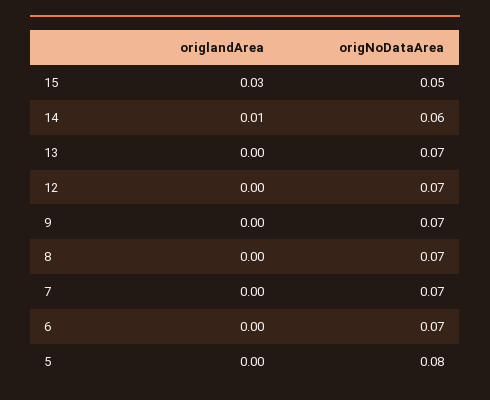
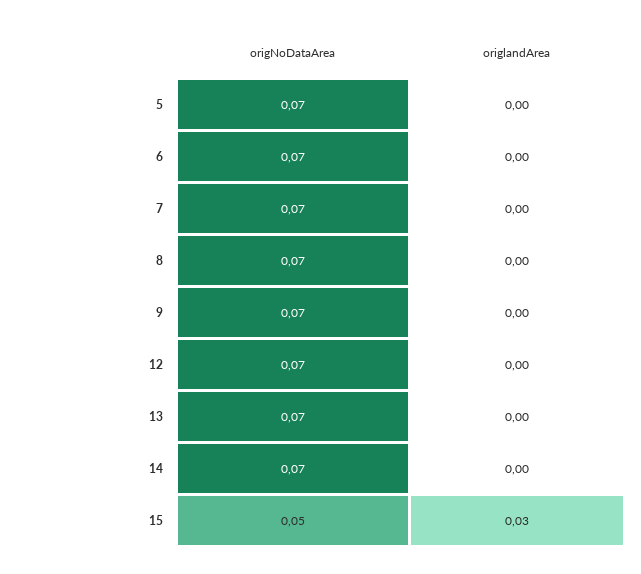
  {
    "origlandArea": {
      "15": 0.03,
-     "14": 0.01,
+     "14": 0,
      "13": 0,
      "12": 0,
      "9": 0,
      "8": 0,
      "7": 0,
      "6": 0,
      "5": 0
    },
    "origNoDataArea": {
      "15": 0.05,
-     "14": 0.06,
+     "14": 0.07,
      "13": 0.07,
      "12": 0.07,
      "9": 0.07,
      "8": 0.07,
      "7": 0.07,
      "6": 0.07,
-     "5": 0.08
+     "5": 0.07
    }
  }

